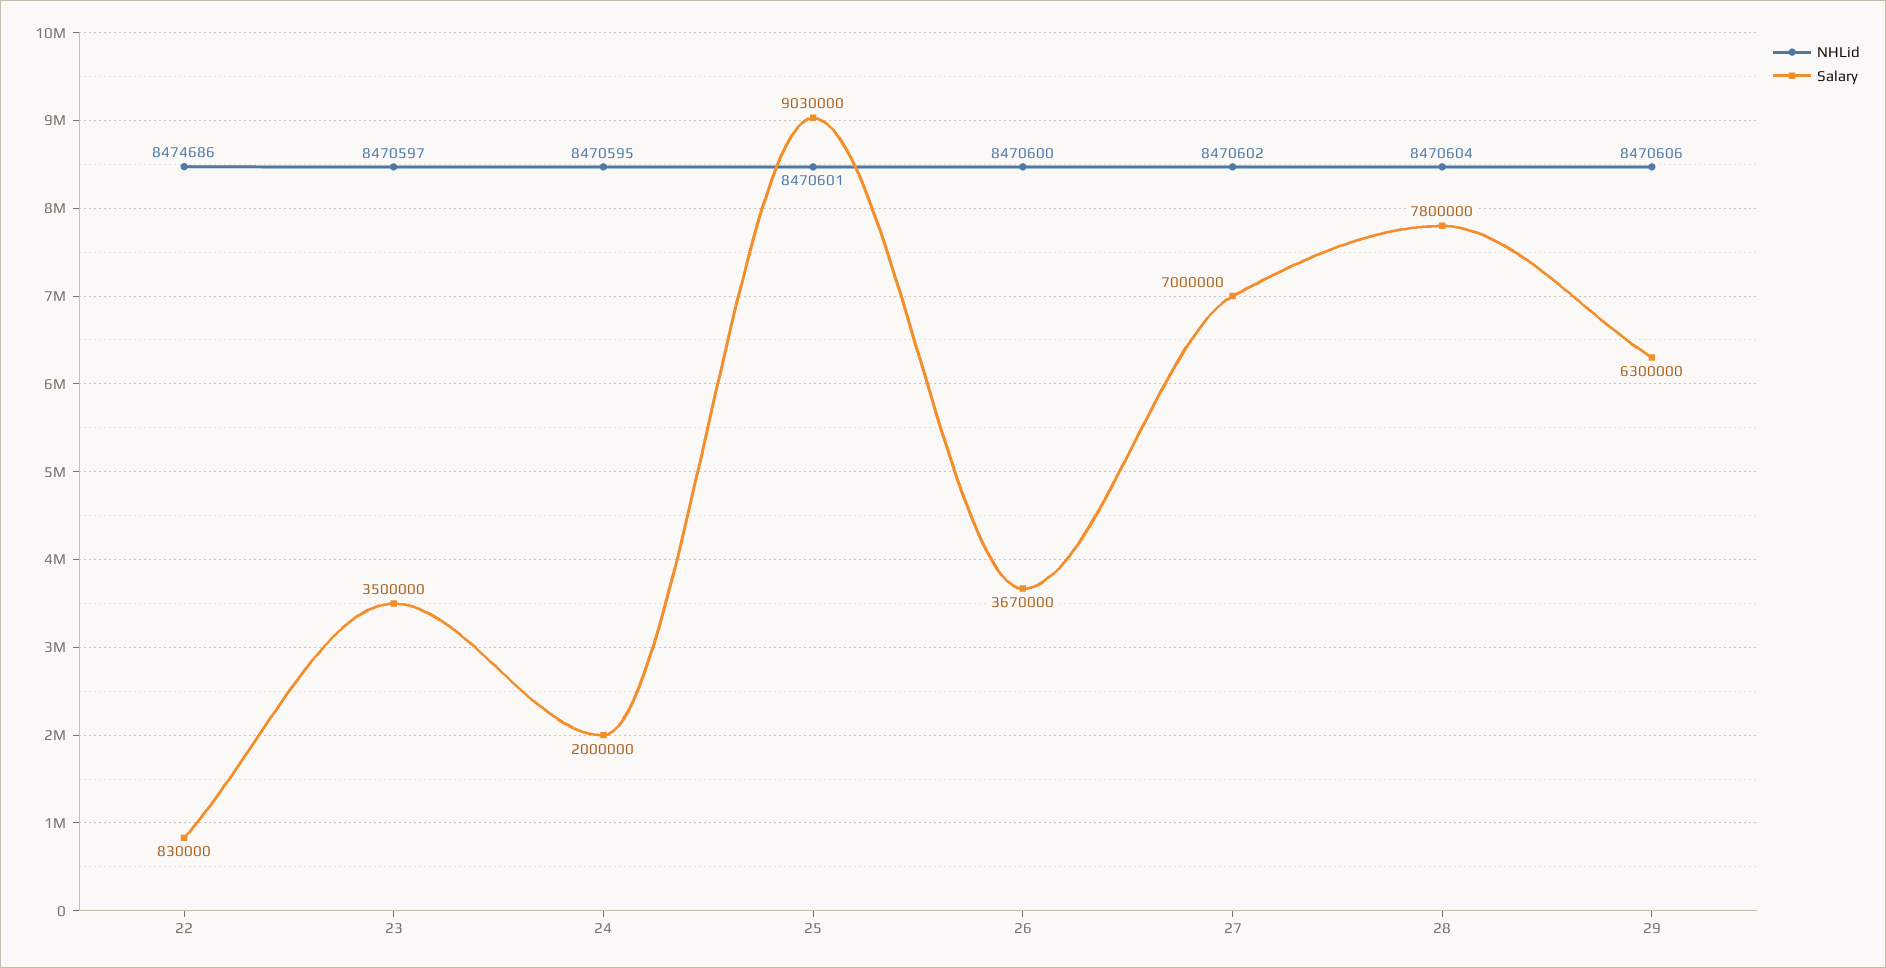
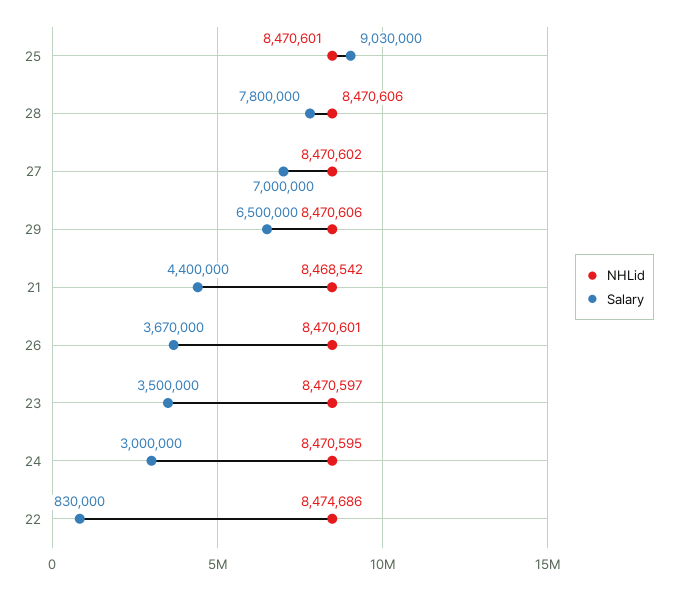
  {
    "NHLid": {
      "22": 8474686,
      "23": 8470597,
      "24": 8470595,
      "25": 8470601,
-     "26": 8470600,
+     "26": 8470601,
      "27": 8470602,
-     "28": 8470604,
+     "28": 8470606,
-     "29": 8470606
+     "29": 8470606,
+     "21": 8468542
    },
    "Salary": {
      "22": 830000,
      "23": 3500000,
-     "24": 2000000,
+     "24": 3000000,
      "25": 9030000,
      "26": 3670000,
      "27": 7000000,
      "28": 7800000,
-     "29": 6300000
+     "29": 6500000,
+     "21": 4400000
    }
  }

